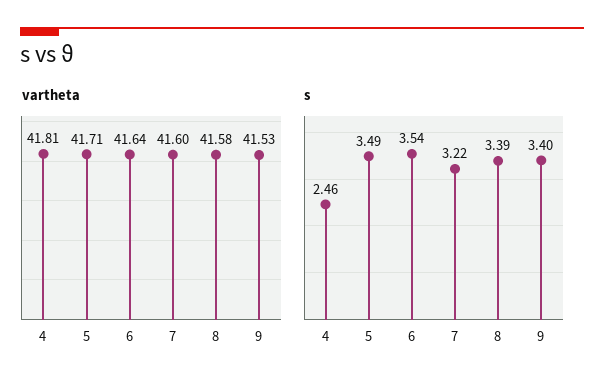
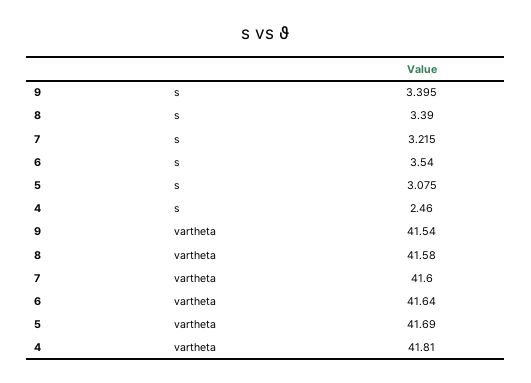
  {
    "vartheta": {
      "4": 41.81,
-     "5": 41.71,
+     "5": 41.69,
      "6": 41.64,
      "7": 41.6,
      "8": 41.58,
-     "9": 41.53
+     "9": 41.54
    },
    "s": {
      "4": 2.46,
-     "5": 3.49,
+     "5": 3.075,
      "6": 3.54,
      "7": 3.215,
      "8": 3.39,
      "9": 3.395
    }
  }

